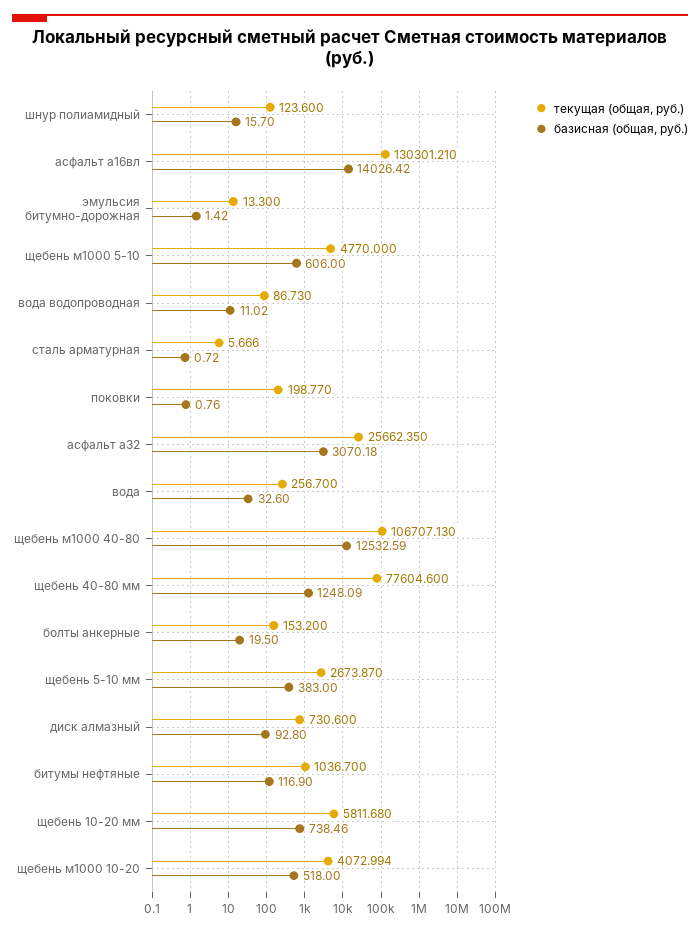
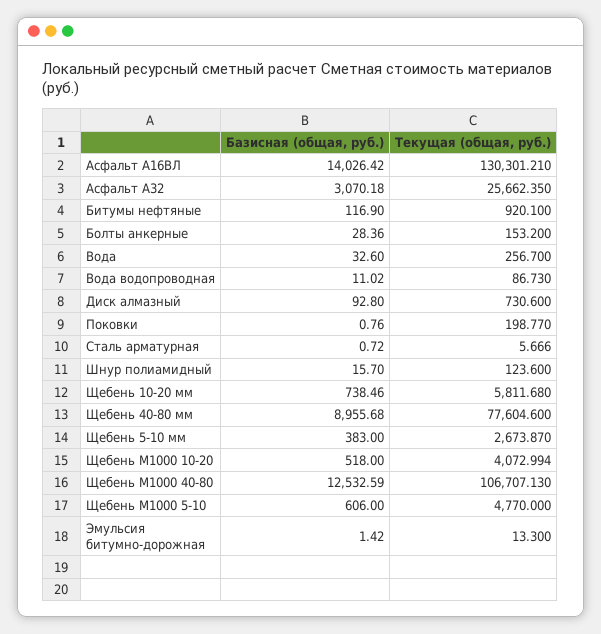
  {
    "текущая (общая, руб.)": {
      "шнур полиамидный": 123.6,
      "асфальт а16вл": 130301.21,
      "эмульсия битумно-дорожная": 13.3,
      "щебень м1000 5-10": 4770,
      "вода водопроводная": 86.73,
      "сталь арматурная": 5.666,
      "поковки": 198.77,
      "асфальт а32": 25662.35,
      "вода": 256.7,
      "щебень м1000 40-80": 106707.13,
      "щебень 40-80 мм": 77604.6,
      "болты анкерные": 153.2,
      "щебень 5-10 мм": 2673.87,
      "диск алмазный": 730.6,
-     "битумы нефтяные": 1036.7,
+     "битумы нефтяные": 920.1,
      "щебень 10-20 мм": 5811.68,
      "щебень м1000 10-20": 4072.994
    },
    "базисная (общая, руб.)": {
      "шнур полиамидный": 15.7,
      "асфальт а16вл": 14026.42,
      "эмульсия битумно-дорожная": 1.42,
      "щебень м1000 5-10": 606,
      "вода водопроводная": 11.02,
      "сталь арматурная": 0.72,
      "поковки": 0.76,
      "асфальт а32": 3070.18,
      "вода": 32.6,
      "щебень м1000 40-80": 12532.59,
-     "щебень 40-80 мм": 1248.09,
+     "щебень 40-80 мм": 8955.68,
-     "болты анкерные": 19.5,
+     "болты анкерные": 28.36,
      "щебень 5-10 мм": 383,
      "диск алмазный": 92.8,
      "битумы нефтяные": 116.9,
      "щебень 10-20 мм": 738.46,
      "щебень м1000 10-20": 518
    }
  }

